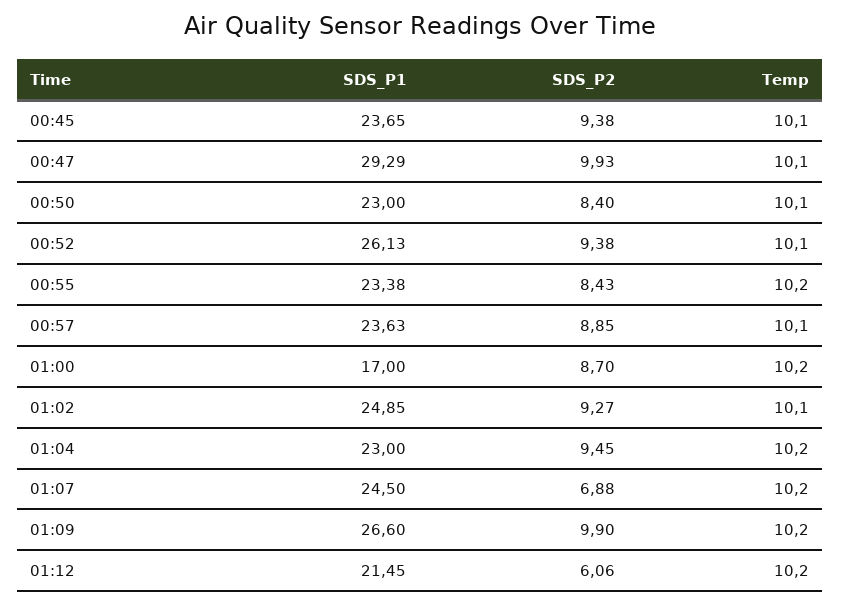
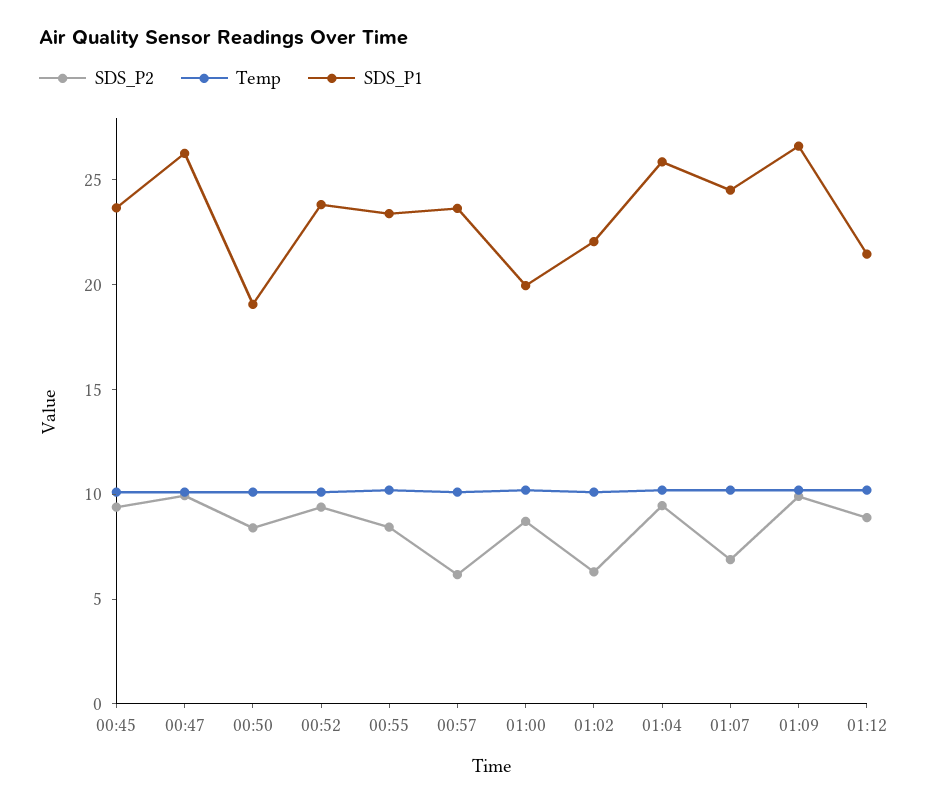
  {
    "SDS_P1": {
      "00:45": 23.65,
-     "00:47": 29.29,
+     "00:47": 26,
-     "00:50": 23,
+     "00:50": 19,
-     "00:52": 26.13,
+     "00:52": 24,
      "00:55": 23.38,
      "00:57": 23.63,
-     "01:00": 17,
+     "01:00": 20,
-     "01:02": 24.85,
+     "01:02": 22,
-     "01:04": 23,
+     "01:04": 26,
      "01:07": 24.5,
      "01:09": 26.6,
      "01:12": 21.45
    },
    "SDS_P2": {
      "00:45": 9.38,
      "00:47": 9.93,
      "00:50": 8.4,
      "00:52": 9.38,
      "00:55": 8.43,
-     "00:57": 8.85,
+     "00:57": 6,
      "01:00": 8.7,
-     "01:02": 9.27,
+     "01:02": 6,
      "01:04": 9.45,
      "01:07": 6.88,
      "01:09": 9.9,
-     "01:12": 6.06
+     "01:12": 9
    },
    "Temp": {
      "00:45": 10.1,
      "00:47": 10.1,
      "00:50": 10.1,
      "00:52": 10.1,
      "00:55": 10.2,
      "00:57": 10.1,
      "01:00": 10.2,
      "01:02": 10.1,
      "01:04": 10.2,
      "01:07": 10.2,
      "01:09": 10.2,
      "01:12": 10.2
    }
  }

